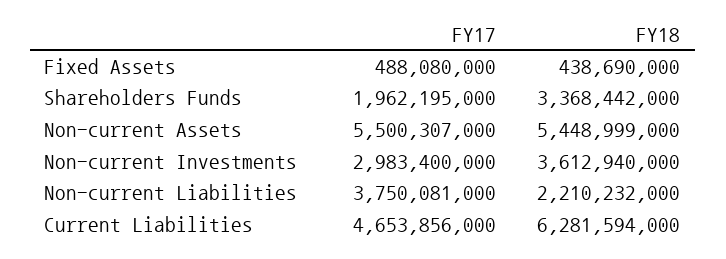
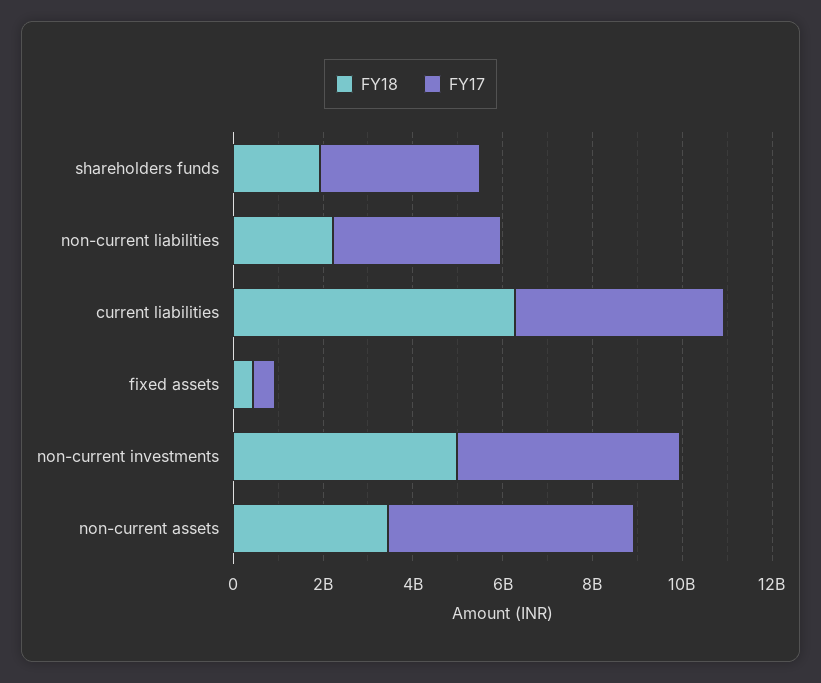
  {
    "FY17": {
      "Fixed Assets": 488080000,
-     "Shareholders Funds": 1962195000,
+     "Shareholders Funds": 3500000000,
      "Non-current Assets": 5500307000,
-     "Non-current Investments": 2983400000,
+     "Non-current Investments": 5000000000,
      "Non-current Liabilities": 3750081000,
      "Current Liabilities": 4653856000
    },
    "FY18": {
      "Fixed Assets": 438690000,
-     "Shareholders Funds": 3368442000,
+     "Shareholders Funds": 2000000000,
-     "Non-current Assets": 5448999000,
+     "Non-current Assets": 3500000000,
-     "Non-current Investments": 3612940000,
+     "Non-current Investments": 5000000000,
      "Non-current Liabilities": 2210232000,
      "Current Liabilities": 6281594000
    }
  }

